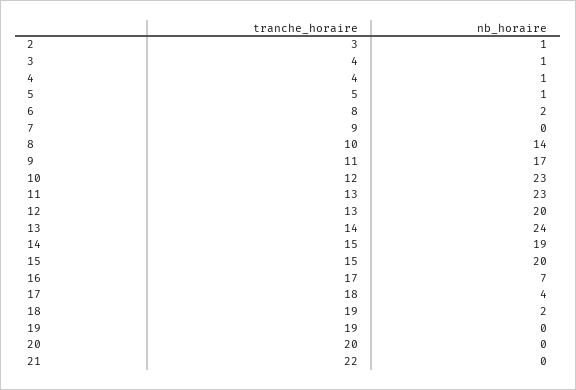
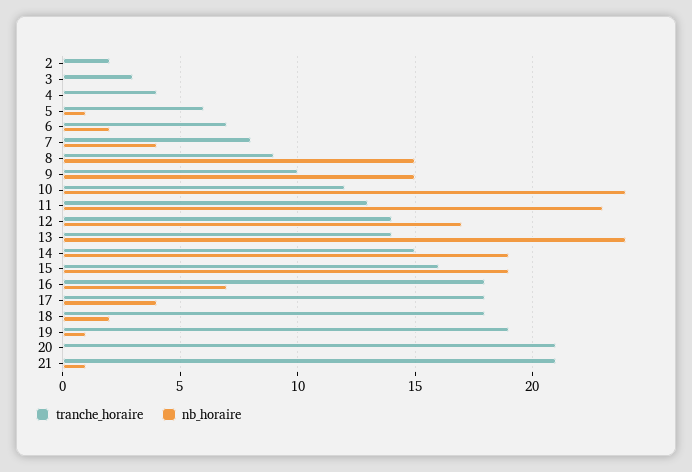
  {
    "tranche_horaire": {
-     "2": 3,
+     "2": 2,
-     "3": 4,
+     "3": 3,
      "4": 4,
-     "5": 5,
+     "5": 6,
-     "6": 8,
+     "6": 7,
-     "7": 9,
+     "7": 8,
-     "8": 10,
+     "8": 9,
-     "9": 11,
+     "9": 10,
      "10": 12,
      "11": 13,
-     "12": 13,
+     "12": 14,
      "13": 14,
      "14": 15,
-     "15": 15,
+     "15": 16,
-     "16": 17,
+     "16": 18,
      "17": 18,
-     "18": 19,
+     "18": 18,
      "19": 19,
-     "20": 20,
+     "20": 21,
-     "21": 22
+     "21": 21
    },
    "nb_horaire": {
-     "2": 1,
+     "2": 0,
-     "3": 1,
+     "3": 0,
-     "4": 1,
+     "4": 0,
      "5": 1,
      "6": 2,
-     "7": 0,
+     "7": 4,
-     "8": 14,
+     "8": 15,
-     "9": 17,
+     "9": 15,
-     "10": 23,
+     "10": 24,
      "11": 23,
-     "12": 20,
+     "12": 17,
      "13": 24,
      "14": 19,
-     "15": 20,
+     "15": 19,
      "16": 7,
      "17": 4,
      "18": 2,
-     "19": 0,
+     "19": 1,
      "20": 0,
-     "21": 0
+     "21": 1
    }
  }

